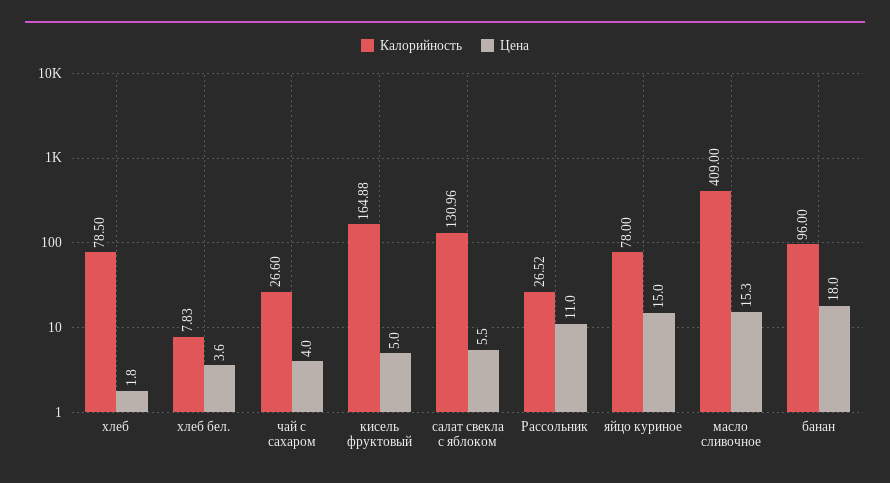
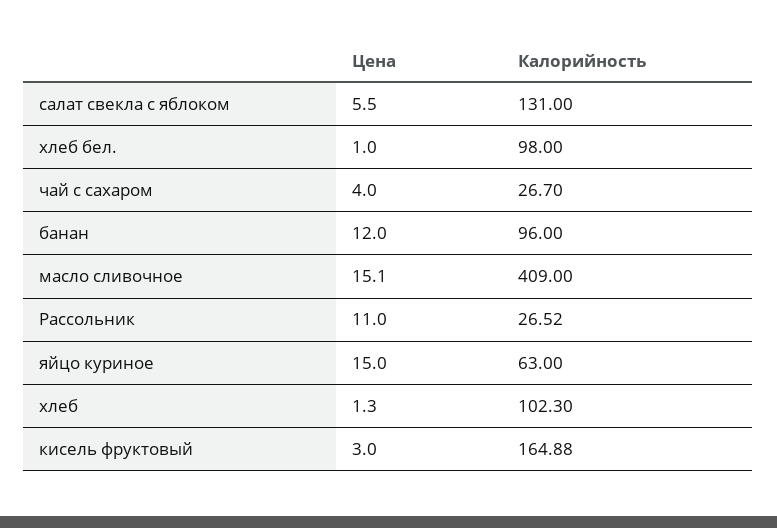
  {
    "Калорийность": {
-     "хлеб": 78.5,
+     "хлеб": 102.3,
-     "хлеб бел.": 7.83,
+     "хлеб бел.": 98,
-     "чай с сахаром": 26.6,
+     "чай с сахаром": 26.7,
      "кисель фруктовый": 164.88,
-     "салат свекла с яблоком": 130.96,
+     "салат свекла с яблоком": 131,
      "Рассольник": 26.52,
-     "яйцо куриное": 78,
+     "яйцо куриное": 63,
      "масло сливочное": 409,
      "банан": 96
    },
    "Цена": {
-     "хлеб": 1.8,
+     "хлеб": 1.3,
-     "хлеб бел.": 3.6,
+     "хлеб бел.": 1,
      "чай с сахаром": 4,
-     "кисель фруктовый": 5,
+     "кисель фруктовый": 3,
      "салат свекла с яблоком": 5.5,
      "Рассольник": 11,
      "яйцо куриное": 15,
-     "масло сливочное": 15.3,
+     "масло сливочное": 15.1,
-     "банан": 18
+     "банан": 12
    }
  }

